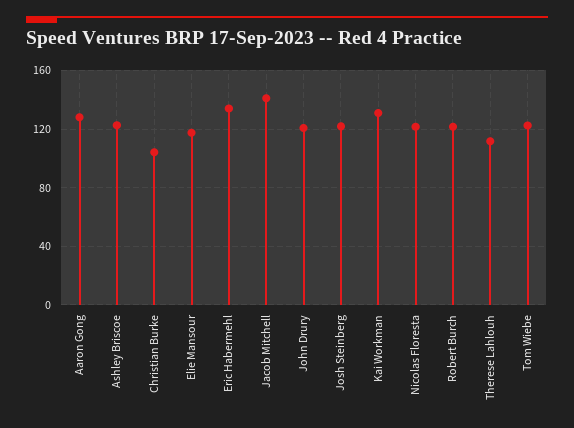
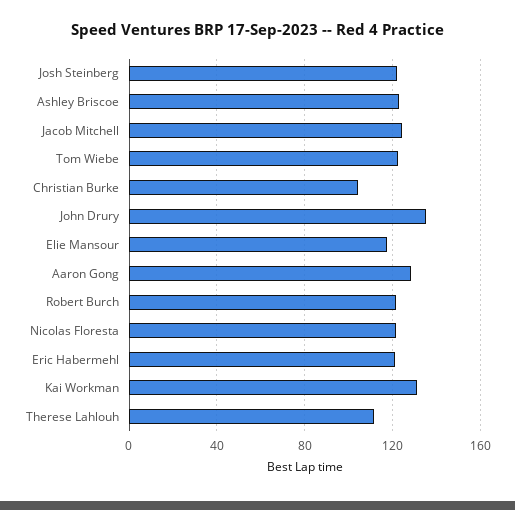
  {
    "Aaron Gong": 130,
    "Ashley Briscoe": 125,
    "Christian Burke": 105,
    "Elie Mansour": 120,
-   "Eric Habermehl": 135,
+   "Eric Habermehl": 120,
-   "Jacob Mitchell": 140,
+   "Jacob Mitchell": 125,
-   "John Drury": 120,
+   "John Drury": 135,
    "Josh Steinberg": 120,
    "Kai Workman": 130,
    "Nicolas Floresta": 120,
    "Robert Burch": 120,
    "Therese Lahlouh": 110,
    "Tom Wiebe": 120
  }

